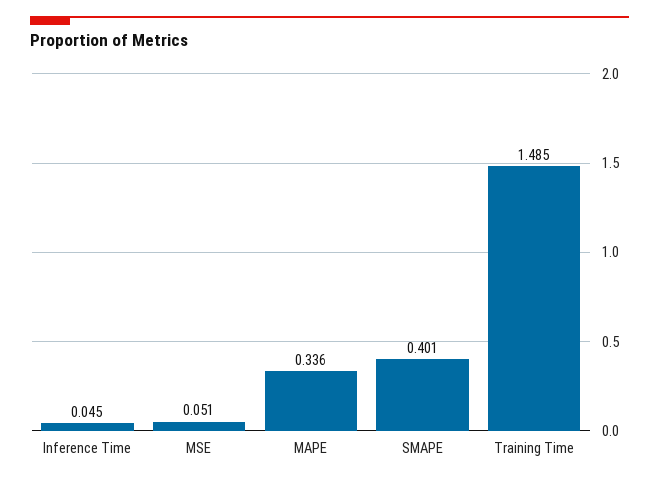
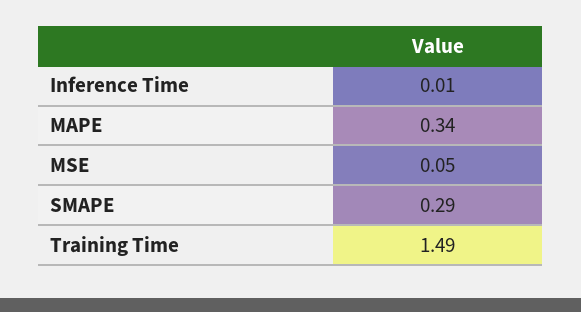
  {
-   "Inference Time": 0.045,
+   "Inference Time": 0.01,
    "MSE": 0.051,
    "MAPE": 0.336,
-   "SMAPE": 0.401,
+   "SMAPE": 0.29,
    "Training Time": 1.485
  }

